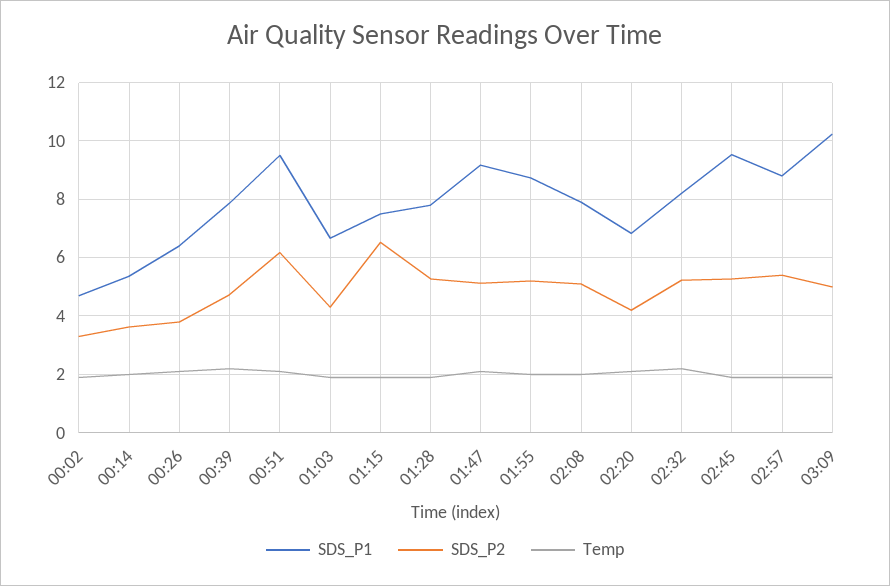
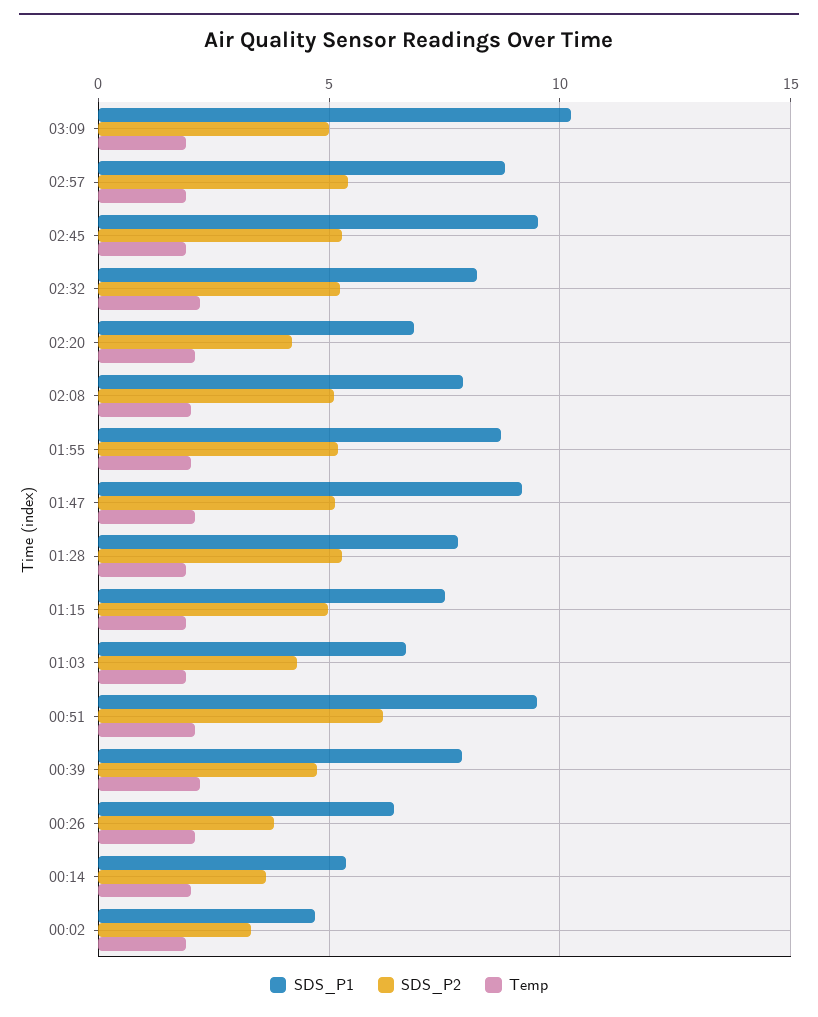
  {
    "SDS_P1": {
      "00:02": 4.75,
      "00:14": 5.25,
      "00:26": 6.5,
      "00:39": 7.75,
      "00:51": 9.5,
      "01:03": 6.75,
      "01:15": 7.5,
      "01:28": 7.75,
      "01:47": 9.25,
      "01:55": 8.75,
      "02:08": 8,
      "02:20": 6.75,
      "02:32": 8.25,
      "02:45": 9.5,
      "02:57": 8.75,
      "03:09": 10.25
    },
    "SDS_P2": {
      "00:02": 3.25,
      "00:14": 3.75,
      "00:26": 3.75,
      "00:39": 4.75,
      "00:51": 6.25,
      "01:03": 4.25,
-     "01:15": 6.5,
+     "01:15": 5,
      "01:28": 5.25,
      "01:47": 5.25,
      "01:55": 5.25,
      "02:08": 5,
      "02:20": 4.25,
      "02:32": 5.25,
      "02:45": 5.25,
      "02:57": 5.5,
      "03:09": 5
    },
    "Temp": {
      "00:02": 2,
      "00:14": 2,
      "00:26": 2,
      "00:39": 2.25,
      "00:51": 2,
      "01:03": 2,
      "01:15": 2,
      "01:28": 2,
      "01:47": 2,
      "01:55": 2,
      "02:08": 2,
      "02:20": 2,
      "02:32": 2.25,
      "02:45": 2,
      "02:57": 2,
      "03:09": 2
    }
  }

